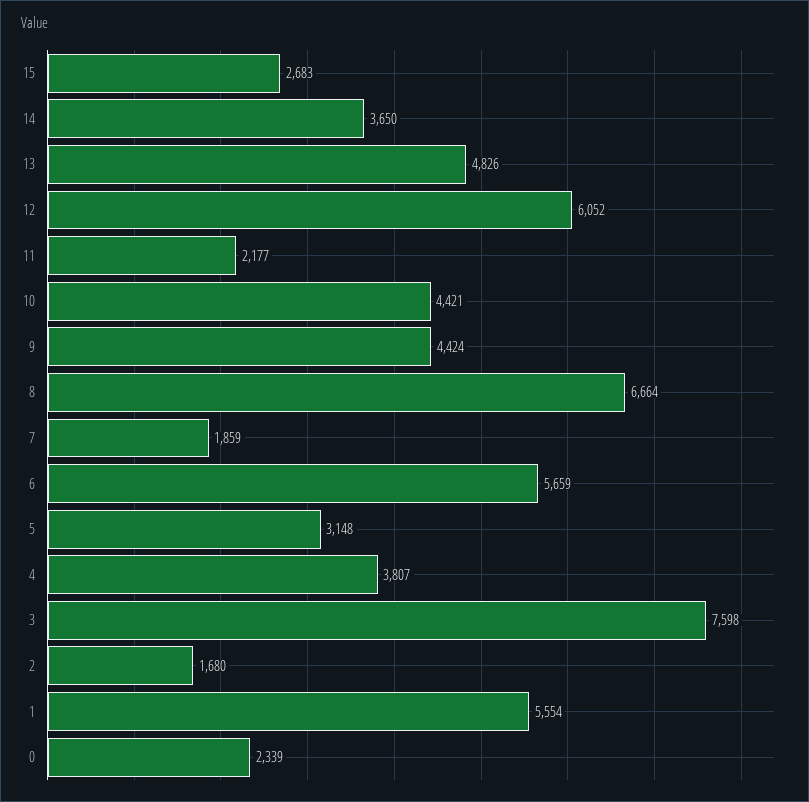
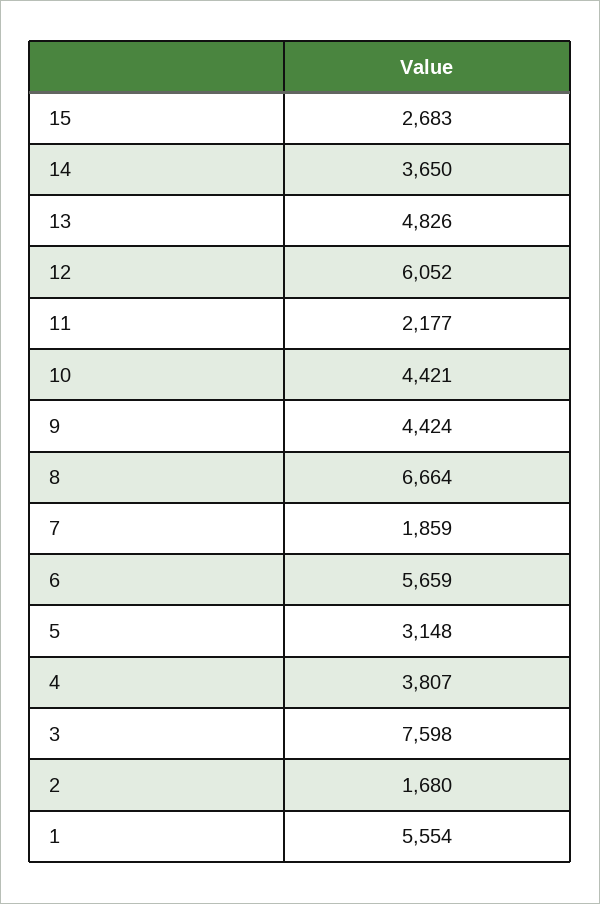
  {
    "15": 2683,
    "14": 3650,
    "13": 4826,
    "12": 6052,
    "11": 2177,
    "10": 4421,
    "9": 4424,
    "8": 6664,
    "7": 1859,
    "6": 5659,
    "5": 3148,
    "4": 3807,
    "3": 7598,
    "2": 1680,
-   "1": 5554,
+   "1": 5554
-   "0": 2339
  }

